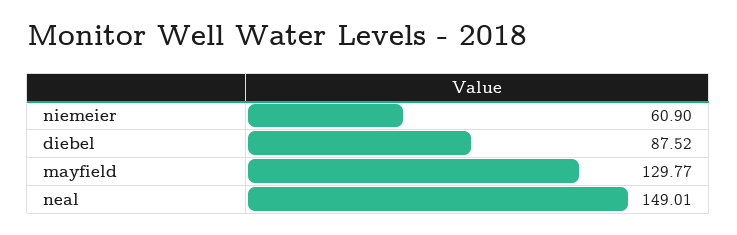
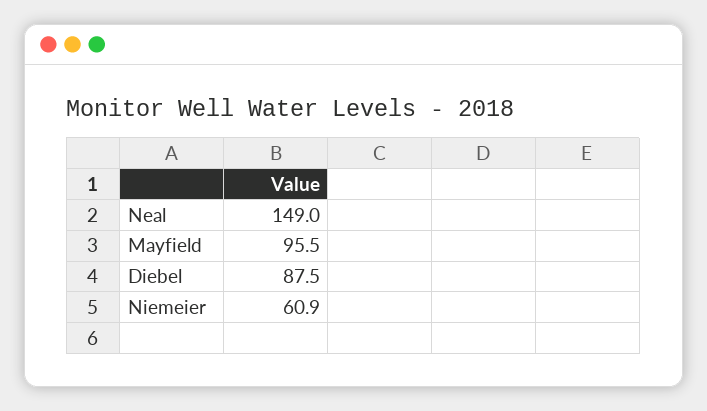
  {
    "niemeier": 60.9,
    "diebel": 87.52,
-   "mayfield": 129.77,
+   "mayfield": 95.5,
    "neal": 149.01
  }

